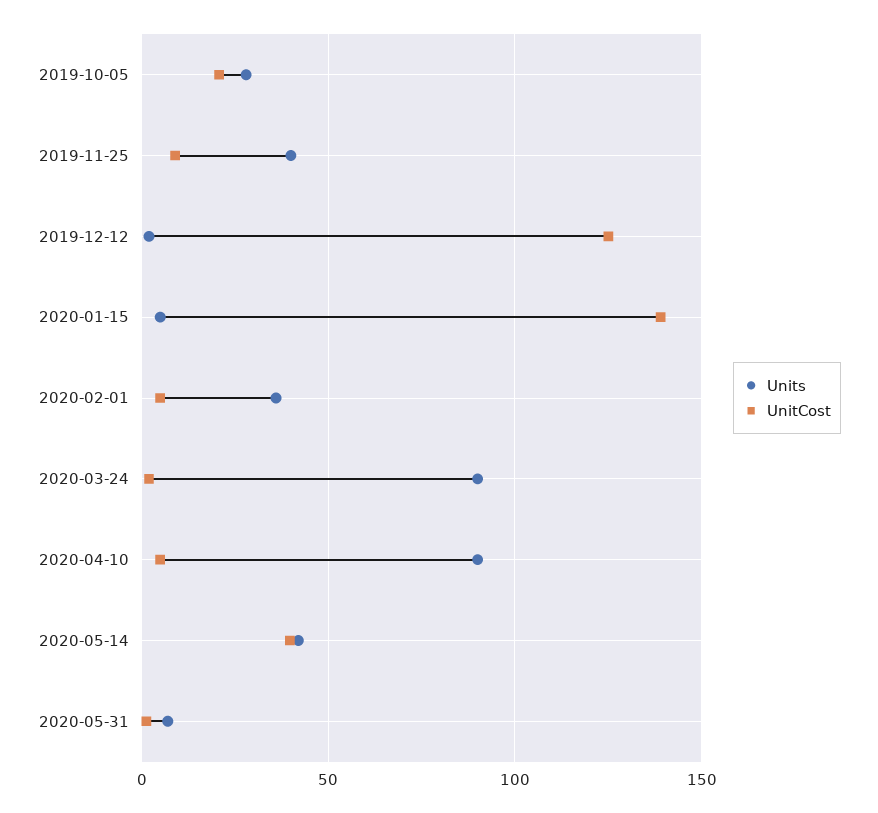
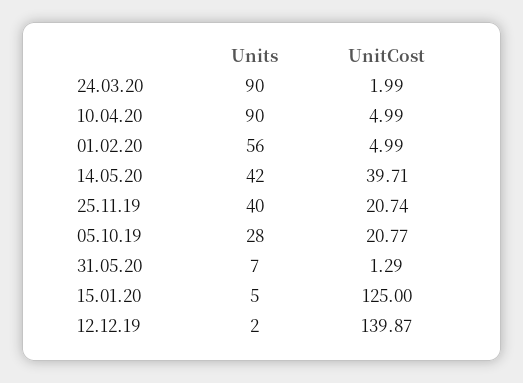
  {
    "Units": {
      "2019-10-05": 28,
      "2019-11-25": 40,
      "2019-12-12": 2,
      "2020-01-15": 5,
-     "2020-02-01": 35,
+     "2020-02-01": 56,
      "2020-03-24": 90,
      "2020-04-10": 90,
      "2020-05-14": 42,
      "2020-05-31": 7
    },
    "UnitCost": {
      "2019-10-05": 20.77,
-     "2019-11-25": 10,
+     "2019-11-25": 20.74,
-     "2019-12-12": 125,
+     "2019-12-12": 139.87,
-     "2020-01-15": 140,
+     "2020-01-15": 125,
      "2020-02-01": 4.99,
      "2020-03-24": 1.99,
      "2020-04-10": 4.99,
      "2020-05-14": 39.71,
      "2020-05-31": 1.29
    }
  }

